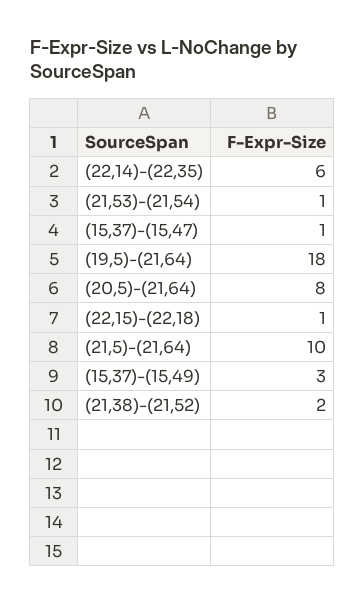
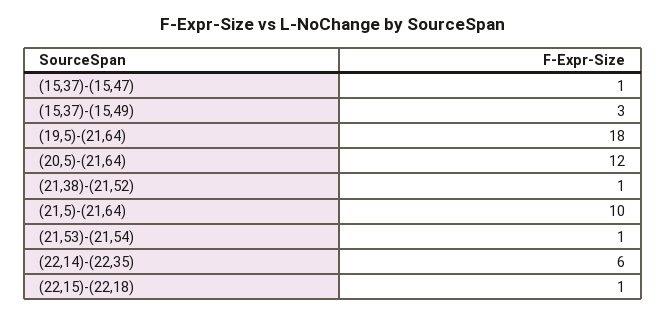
  {
    "(22,14)-(22,35)": 6,
    "(21,53)-(21,54)": 1,
    "(15,37)-(15,47)": 1,
    "(19,5)-(21,64)": 18,
-   "(20,5)-(21,64)": 8,
+   "(20,5)-(21,64)": 12,
    "(22,15)-(22,18)": 1,
    "(21,5)-(21,64)": 10,
    "(15,37)-(15,49)": 3,
-   "(21,38)-(21,52)": 2
+   "(21,38)-(21,52)": 1
  }

